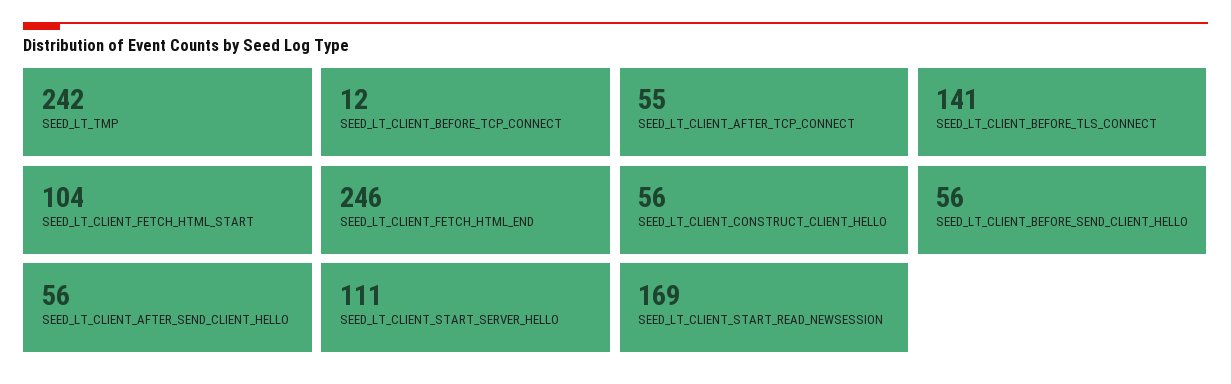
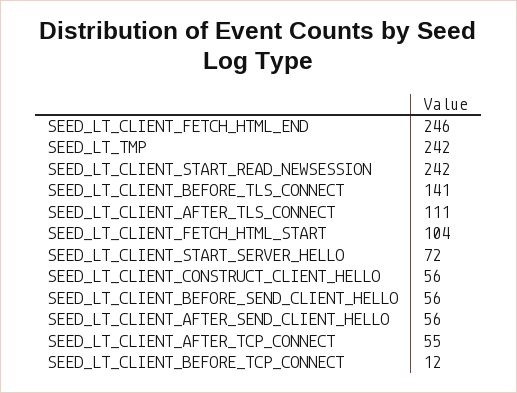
  {
    "SEED_LT_TMP": 242,
    "SEED_LT_CLIENT_BEFORE_TCP_CONNECT": 12,
    "SEED_LT_CLIENT_AFTER_TCP_CONNECT": 55,
    "SEED_LT_CLIENT_BEFORE_TLS_CONNECT": 141,
    "SEED_LT_CLIENT_FETCH_HTML_START": 104,
    "SEED_LT_CLIENT_FETCH_HTML_END": 246,
    "SEED_LT_CLIENT_CONSTRUCT_CLIENT_HELLO": 56,
    "SEED_LT_CLIENT_BEFORE_SEND_CLIENT_HELLO": 56,
    "SEED_LT_CLIENT_AFTER_SEND_CLIENT_HELLO": 56,
-   "SEED_LT_CLIENT_START_SERVER_HELLO": 111,
+   "SEED_LT_CLIENT_START_SERVER_HELLO": 72,
-   "SEED_LT_CLIENT_START_READ_NEWSESSION": 169
+   "SEED_LT_CLIENT_START_READ_NEWSESSION": 242,
+   "SEED_LT_CLIENT_AFTER_TLS_CONNECT": 111
  }

